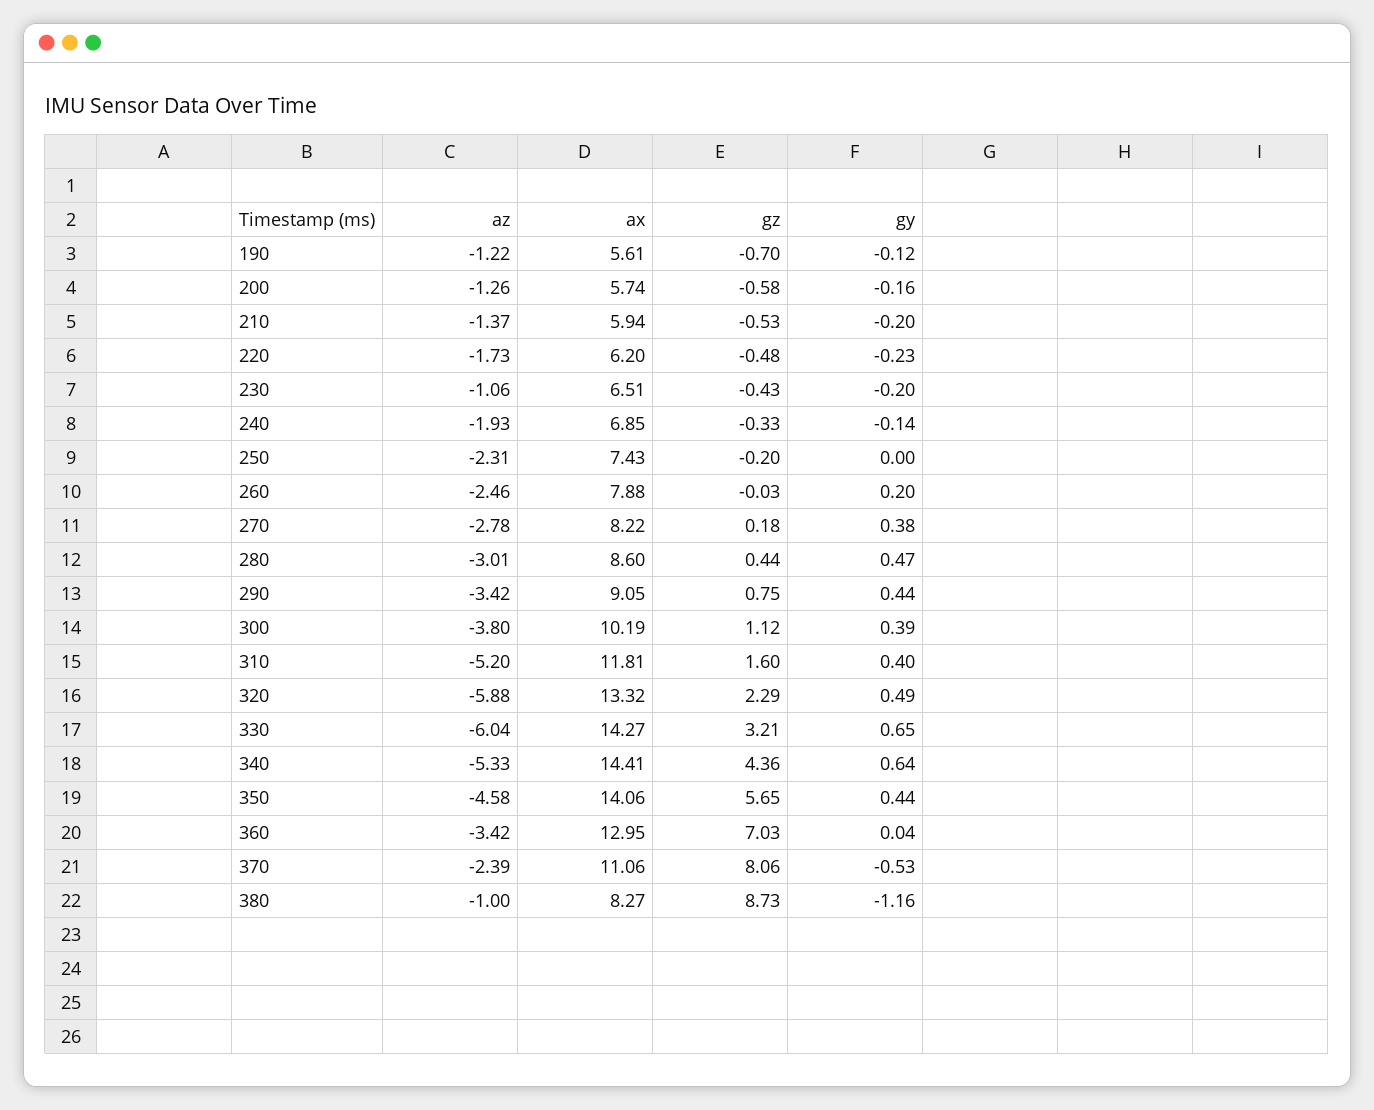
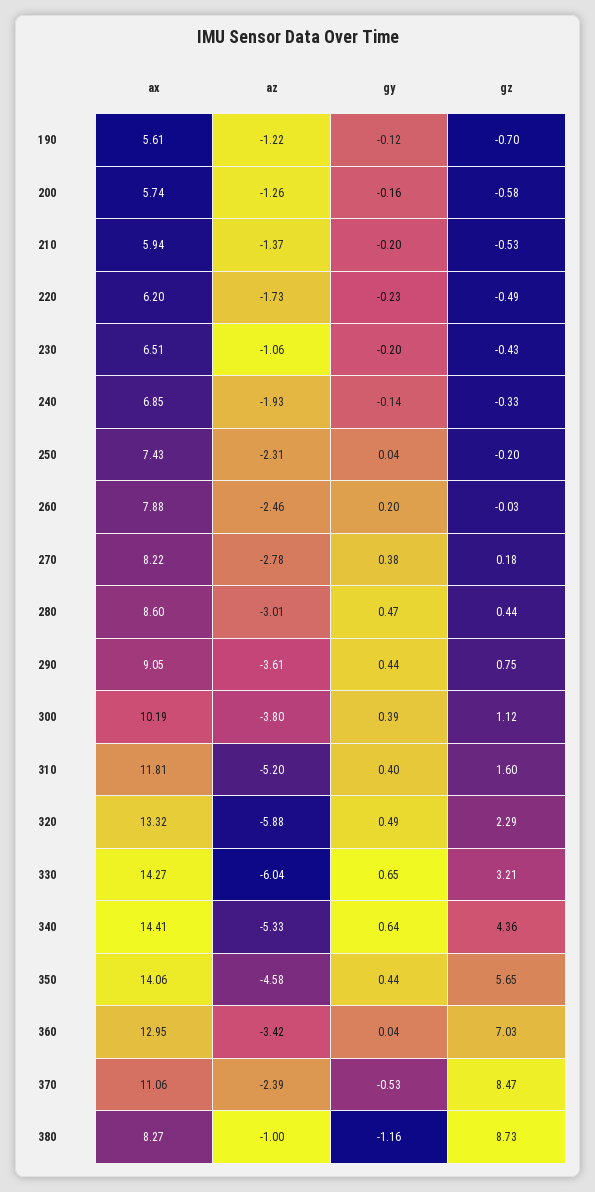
  {
    "az": {
      "190": -1.22,
      "200": -1.26,
      "210": -1.37,
      "220": -1.73,
      "230": -1.06,
      "240": -1.93,
      "250": -2.31,
      "260": -2.46,
      "270": -2.78,
      "280": -3.01,
-     "290": -3.42,
+     "290": -3.61,
      "300": -3.8,
      "310": -5.2,
      "320": -5.88,
      "330": -6.04,
      "340": -5.33,
      "350": -4.58,
      "360": -3.42,
      "370": -2.39,
      "380": -1
    },
    "ax": {
      "190": 5.61,
      "200": 5.74,
      "210": 5.94,
      "220": 6.2,
      "230": 6.51,
      "240": 6.85,
      "250": 7.43,
      "260": 7.88,
      "270": 8.22,
      "280": 8.6,
      "290": 9.05,
      "300": 10.19,
      "310": 11.81,
      "320": 13.32,
      "330": 14.27,
      "340": 14.41,
      "350": 14.06,
      "360": 12.95,
      "370": 11.06,
      "380": 8.27
    },
    "gz": {
      "190": -0.7,
      "200": -0.58,
      "210": -0.53,
-     "220": -0.48,
+     "220": -0.49,
      "230": -0.43,
      "240": -0.33,
      "250": -0.2,
      "260": -0.03,
      "270": 0.18,
      "280": 0.44,
      "290": 0.75,
      "300": 1.12,
      "310": 1.6,
      "320": 2.29,
      "330": 3.21,
      "340": 4.36,
      "350": 5.65,
      "360": 7.03,
-     "370": 8.06,
+     "370": 8.47,
      "380": 8.73
    },
    "gy": {
      "190": -0.12,
      "200": -0.16,
      "210": -0.2,
      "220": -0.23,
      "230": -0.2,
      "240": -0.14,
-     "250": 0,
+     "250": 0.04,
      "260": 0.2,
      "270": 0.38,
      "280": 0.47,
      "290": 0.44,
      "300": 0.39,
      "310": 0.4,
      "320": 0.49,
      "330": 0.65,
      "340": 0.64,
      "350": 0.44,
      "360": 0.04,
      "370": -0.53,
      "380": -1.16
    }
  }

